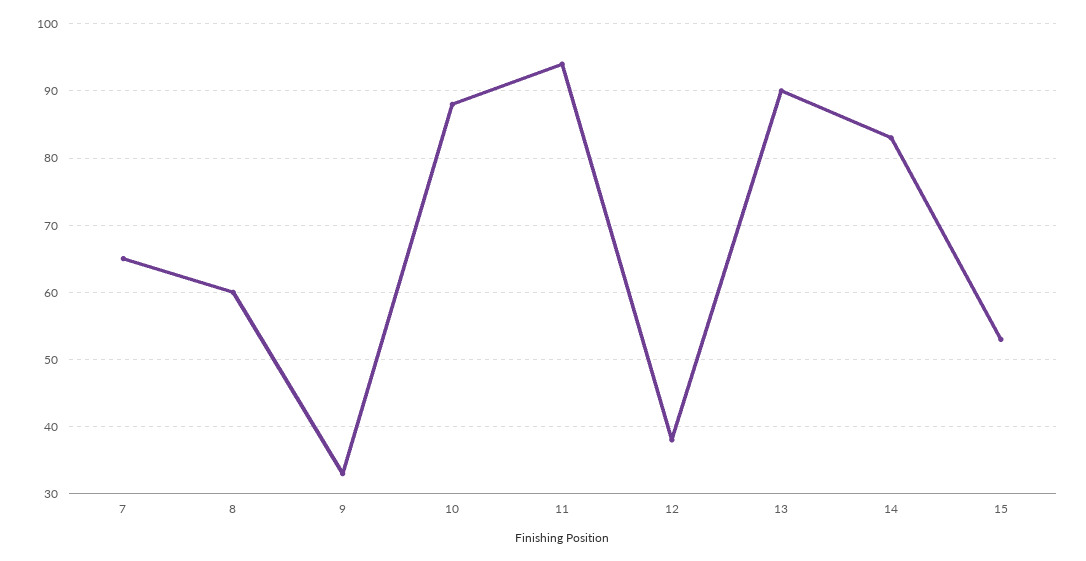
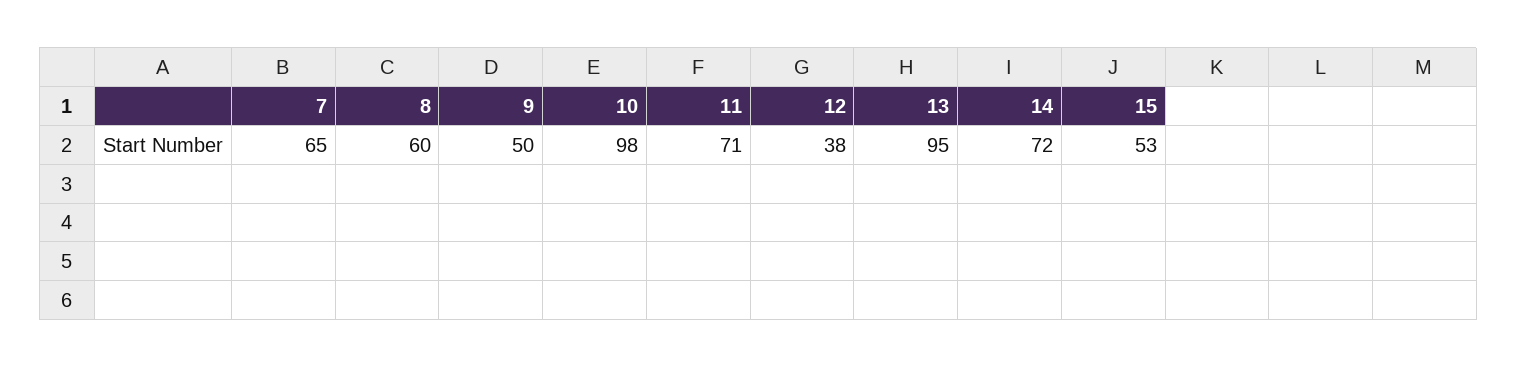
  {
    "7": 65,
    "8": 60,
-   "9": 33,
+   "9": 50,
-   "10": 88,
+   "10": 98,
-   "11": 94,
+   "11": 71,
    "12": 38,
-   "13": 90,
+   "13": 95,
-   "14": 83,
+   "14": 72,
    "15": 53
  }

